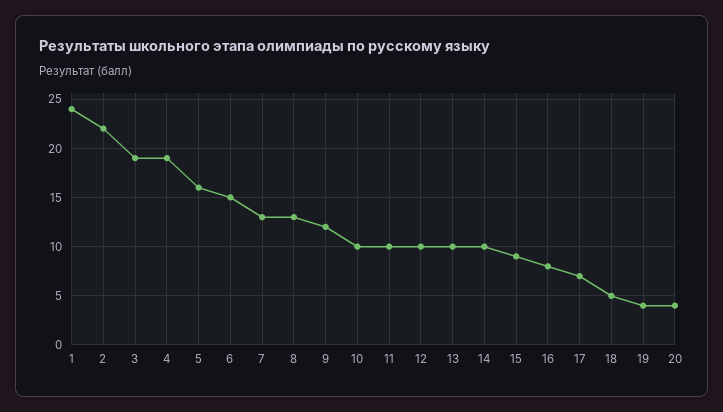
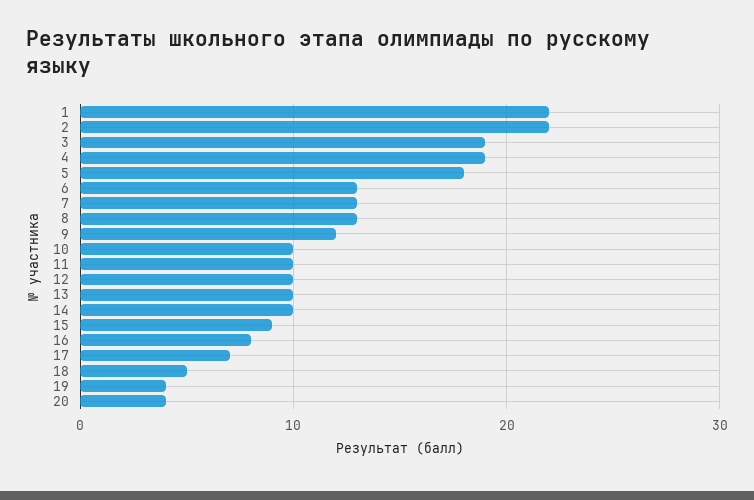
  {
-   "1": 24,
+   "1": 22,
    "2": 22,
    "3": 19,
    "4": 19,
-   "5": 16,
+   "5": 18,
-   "6": 15,
+   "6": 13,
    "7": 13,
    "8": 13,
    "9": 12,
    "10": 10,
    "11": 10,
    "12": 10,
    "13": 10,
    "14": 10,
    "15": 9,
    "16": 8,
    "17": 7,
    "18": 5,
    "19": 4,
    "20": 4
  }

